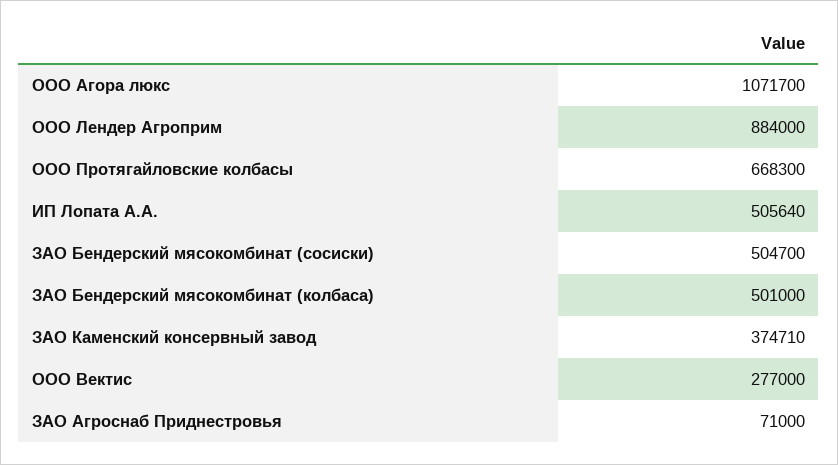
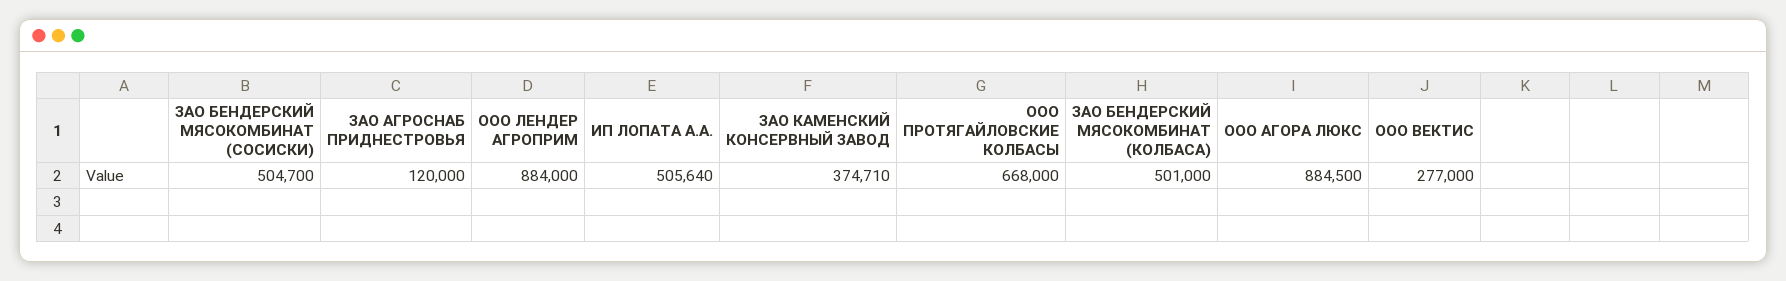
  {
-   "ООО Агора люкс": 1071700,
+   "ООО Агора люкс": 884500,
    "ООО Лендер Агроприм": 884000,
-   "ООО Протягайловские колбасы": 668300,
+   "ООО Протягайловские колбасы": 668000,
    "ИП Лопата А.А.": 505640,
    "ЗАО Бендерский мясокомбинат (сосиски)": 504700,
    "ЗАО Бендерский мясокомбинат (колбаса)": 501000,
    "ЗАО Каменский консервный завод": 374710,
    "ООО Вектис": 277000,
-   "ЗАО Агроснаб Приднестровья": 71000
+   "ЗАО Агроснаб Приднестровья": 120000
  }

